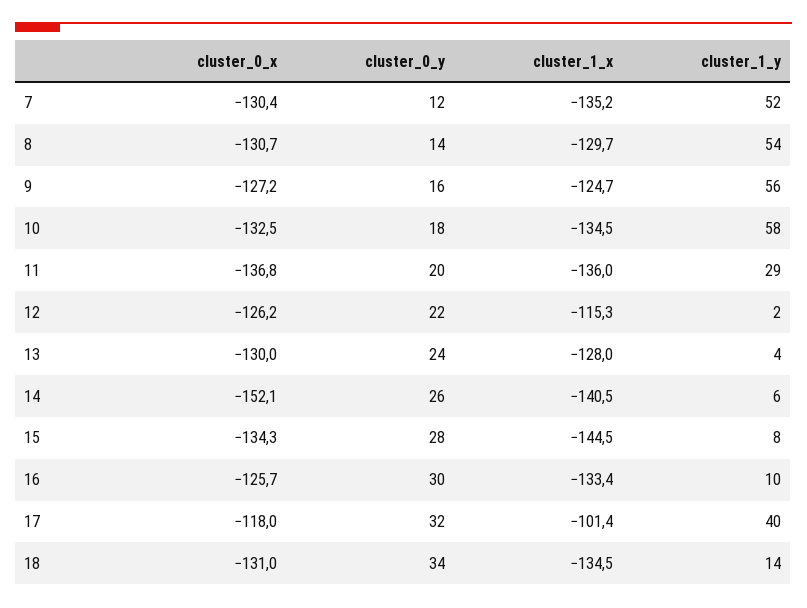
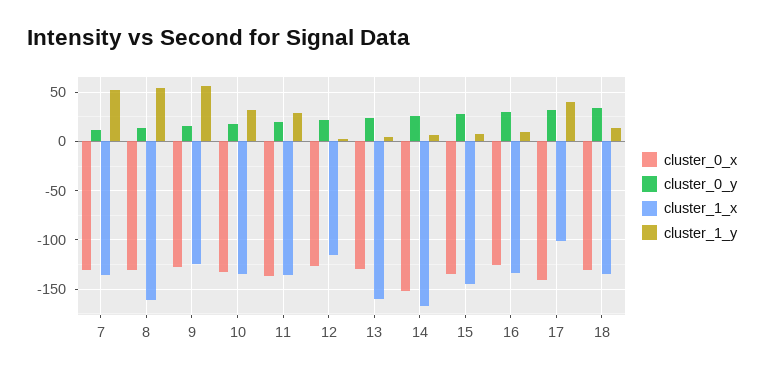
  {
    "cluster_0_x": {
      "7": -130.4,
      "8": -130.7,
      "9": -127.2,
      "10": -132.5,
      "11": -136.8,
      "12": -126.2,
      "13": -130,
      "14": -152.1,
      "15": -134.3,
      "16": -125.7,
-     "17": -118,
+     "17": -140,
      "18": -131
    },
    "cluster_0_y": {
      "7": 12,
      "8": 14,
      "9": 16,
      "10": 18,
      "11": 20,
      "12": 22,
      "13": 24,
      "14": 26,
      "15": 28,
      "16": 30,
      "17": 32,
      "18": 34
    },
    "cluster_1_x": {
      "7": -135.2,
-     "8": -129.7,
+     "8": -160,
      "9": -124.7,
      "10": -134.5,
      "11": -136,
      "12": -115.3,
-     "13": -128,
+     "13": -160,
-     "14": -140.5,
+     "14": -170,
      "15": -144.5,
      "16": -133.4,
      "17": -101.4,
      "18": -134.5
    },
    "cluster_1_y": {
      "7": 52,
      "8": 54,
      "9": 56,
-     "10": 58,
+     "10": 30,
      "11": 29,
      "12": 2,
      "13": 4,
      "14": 6,
      "15": 8,
      "16": 10,
      "17": 40,
      "18": 14
    }
  }

